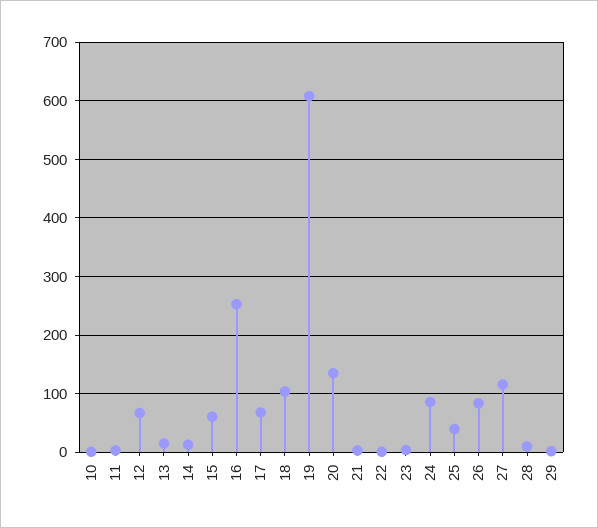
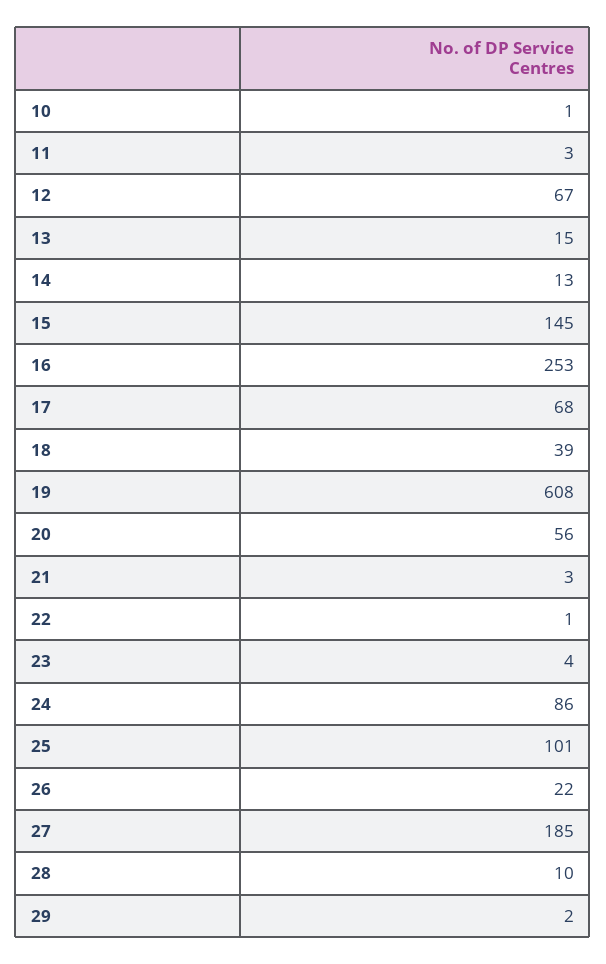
  {
    "10": 1,
    "11": 3,
    "12": 67,
    "13": 15,
    "14": 13,
-   "15": 60,
+   "15": 145,
    "16": 253,
    "17": 68,
-   "18": 100,
+   "18": 39,
    "19": 608,
-   "20": 140,
+   "20": 56,
    "21": 3,
    "22": 1,
    "23": 4,
    "24": 86,
-   "25": 40,
+   "25": 101,
-   "26": 80,
+   "26": 22,
-   "27": 120,
+   "27": 185,
    "28": 10,
    "29": 2
  }

